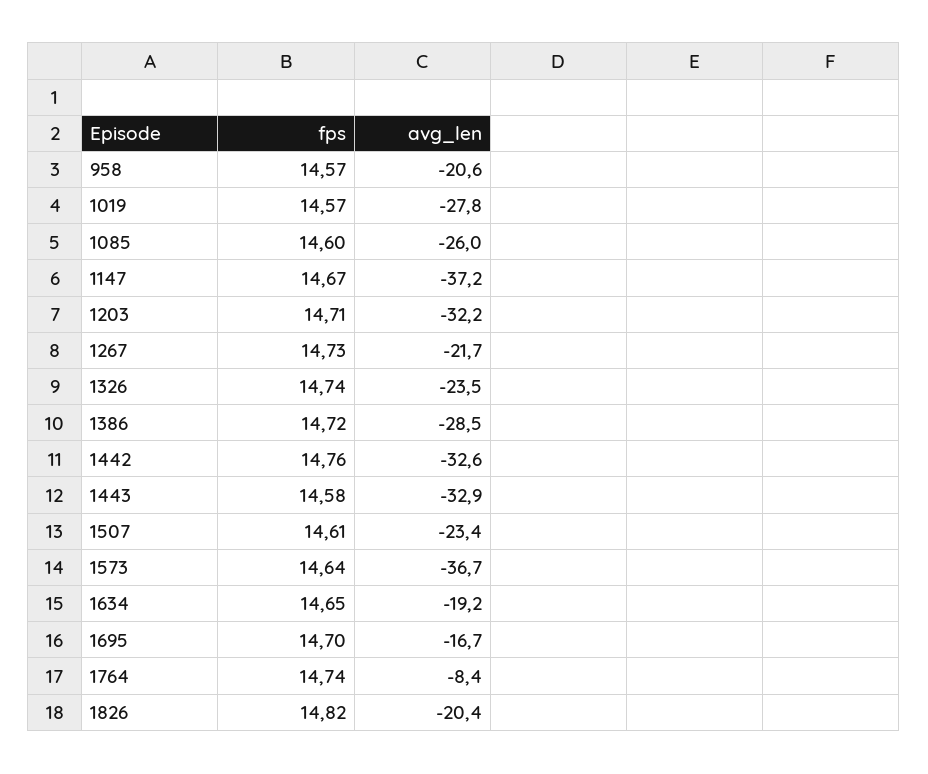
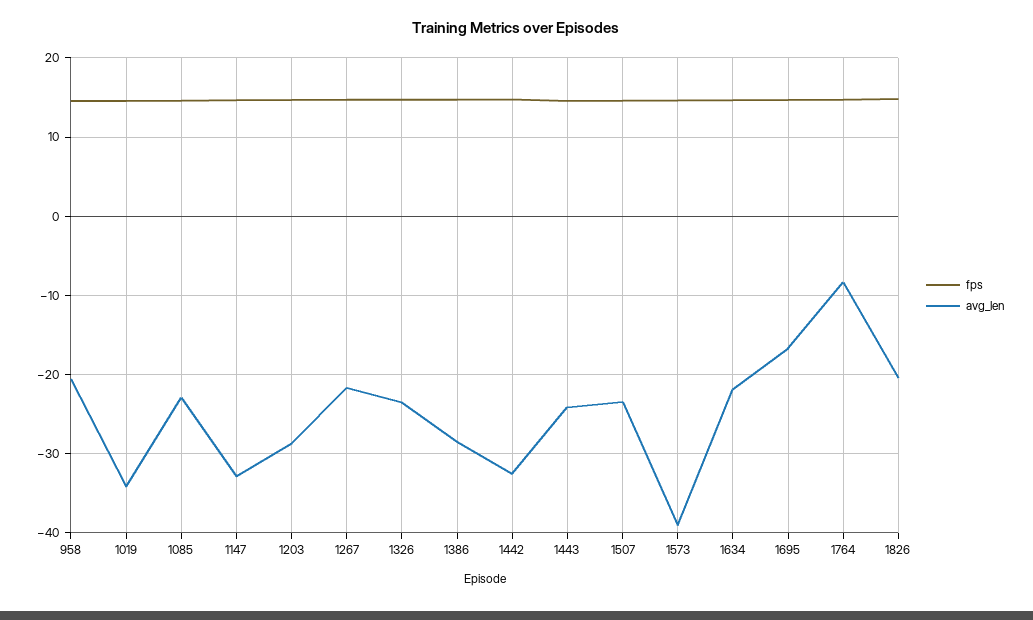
  {
    "fps": {
      "958": 14.57,
      "1019": 14.57,
      "1085": 14.6,
      "1147": 14.67,
      "1203": 14.71,
      "1267": 14.73,
      "1326": 14.74,
      "1386": 14.72,
      "1442": 14.76,
      "1443": 14.58,
      "1507": 14.61,
      "1573": 14.64,
      "1634": 14.65,
      "1695": 14.7,
      "1764": 14.74,
      "1826": 14.82
    },
    "avg_len": {
      "958": -20.6,
-     "1019": -27.8,
+     "1019": -34,
-     "1085": -26,
+     "1085": -23,
-     "1147": -37.2,
+     "1147": -33,
-     "1203": -32.2,
+     "1203": -29,
      "1267": -21.7,
      "1326": -23.5,
      "1386": -28.5,
      "1442": -32.6,
-     "1443": -32.9,
+     "1443": -24,
      "1507": -23.4,
-     "1573": -36.7,
+     "1573": -39,
-     "1634": -19.2,
+     "1634": -22,
      "1695": -16.7,
      "1764": -8.4,
      "1826": -20.4
    }
  }

